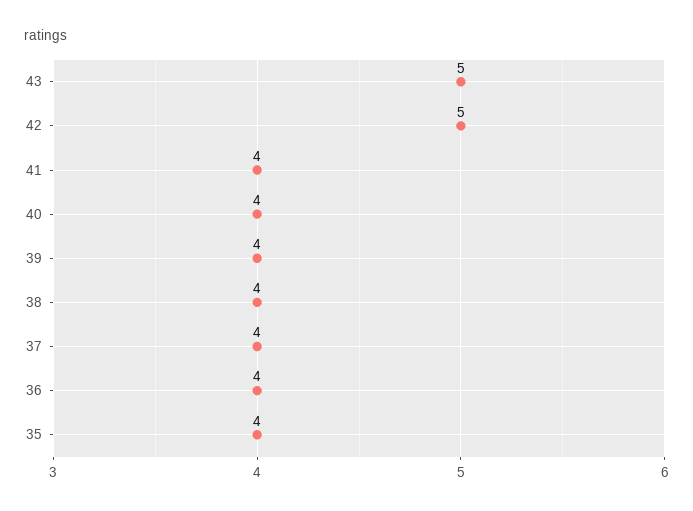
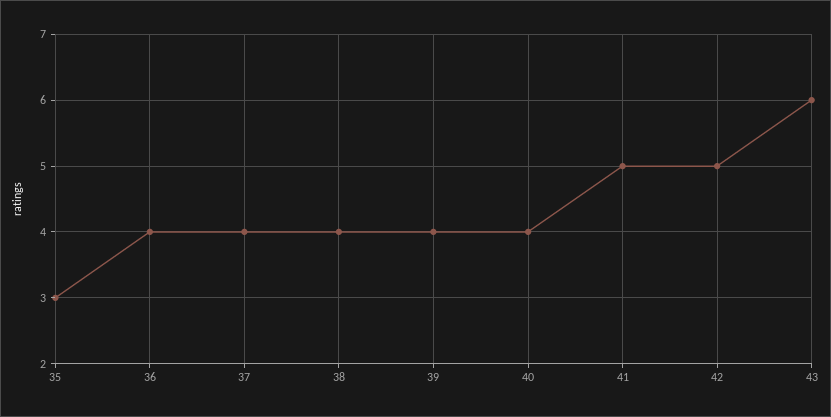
  {
-   "43": 5,
+   "43": 6,
    "42": 5,
-   "41": 4,
+   "41": 5,
    "40": 4,
    "39": 4,
    "38": 4,
    "37": 4,
    "36": 4,
-   "35": 4
+   "35": 3
  }

